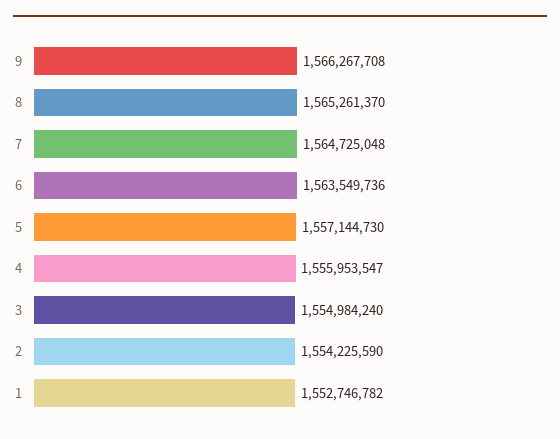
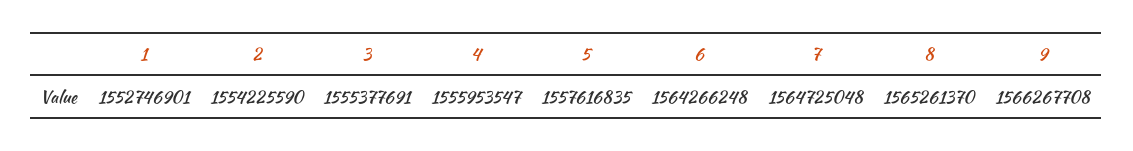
  {
    "9": 1566267708,
    "8": 1565261370,
    "7": 1564725048,
-   "6": 1563549736,
+   "6": 1564266248,
-   "5": 1557144730,
+   "5": 1557616835,
    "4": 1555953547,
-   "3": 1554984240,
+   "3": 1555377691,
    "2": 1554225590,
-   "1": 1552746782
+   "1": 1552746901
  }

